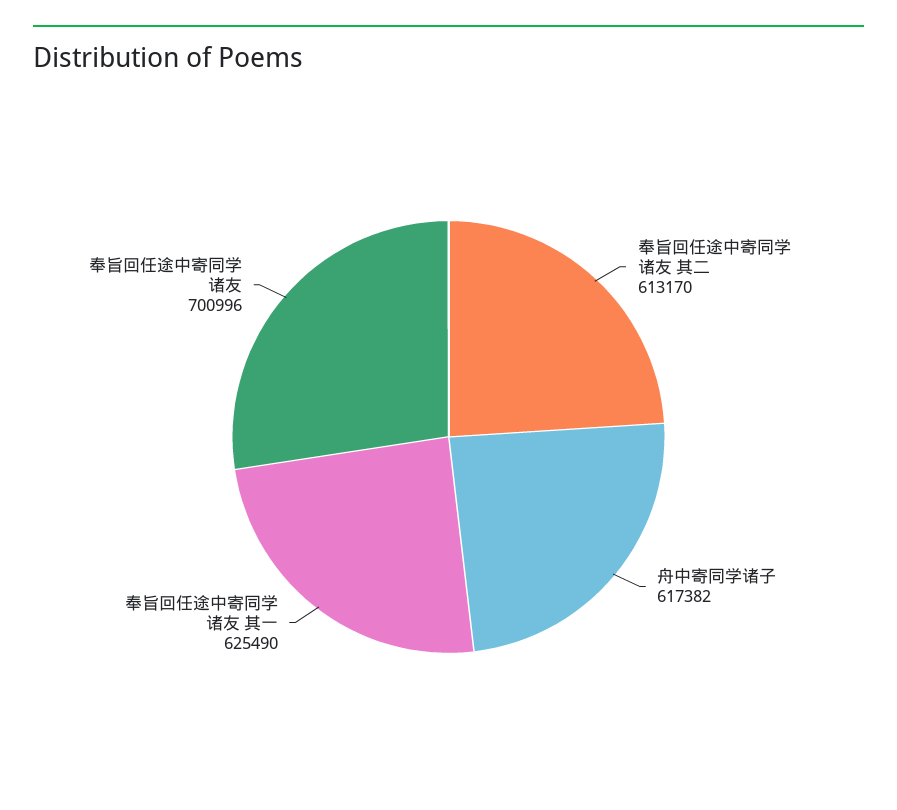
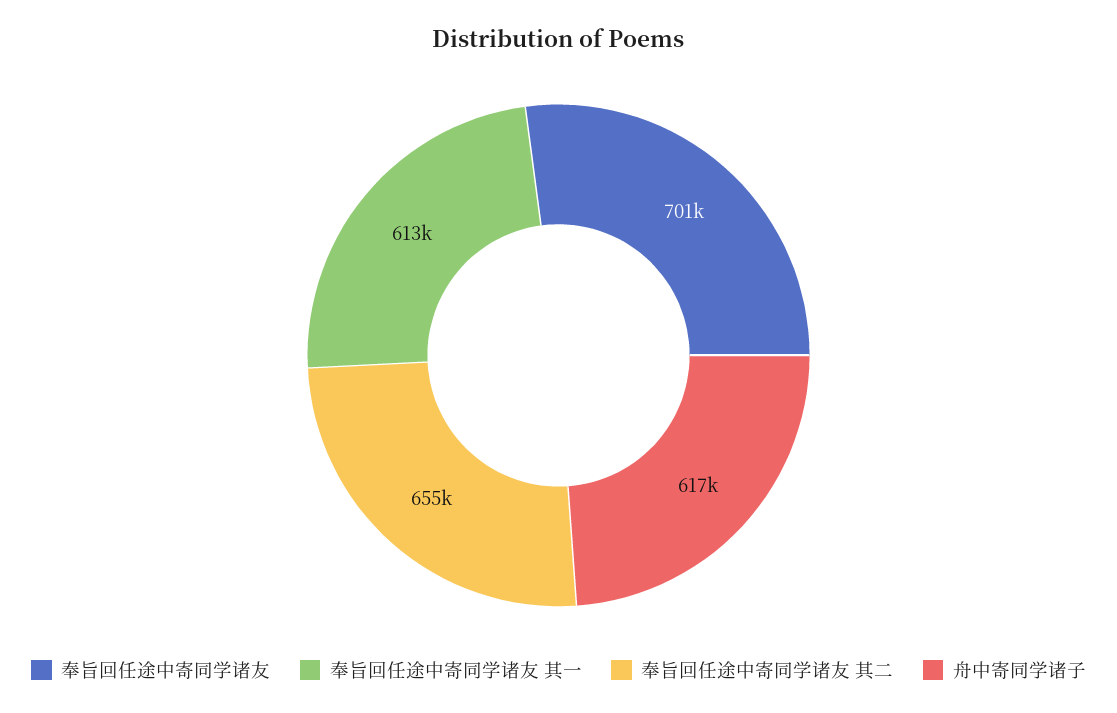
  {
-   "奉旨回任途中寄同学诸友 其二": 613170,
+   "奉旨回任途中寄同学诸友 其二": 655000,
    "舟中寄同学诸子": 617382,
-   "奉旨回任途中寄同学诸友 其一": 625490,
+   "奉旨回任途中寄同学诸友 其一": 613000,
    "奉旨回任途中寄同学诸友": 700996
  }

